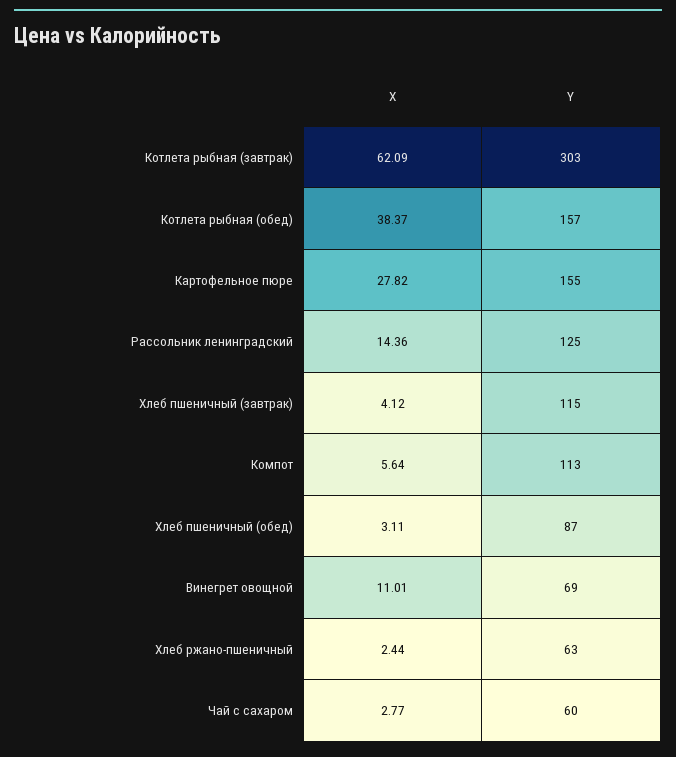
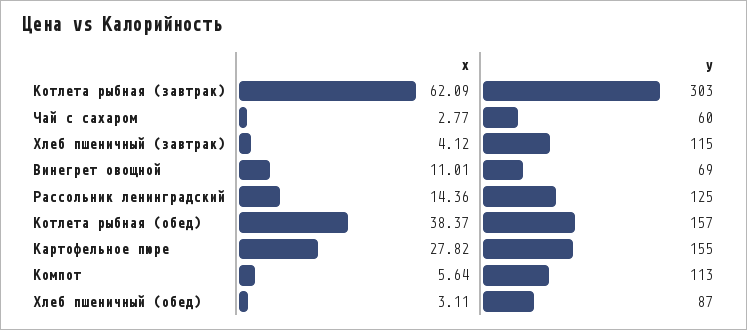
  {
    "X": {
      "Котлета рыбная (завтрак)": 62.09,
      "Котлета рыбная (обед)": 38.37,
      "Картофельное пюре": 27.82,
      "Рассольник ленинградский": 14.36,
      "Хлеб пшеничный (завтрак)": 4.12,
      "Компот": 5.64,
      "Хлеб пшеничный (обед)": 3.11,
      "Винегрет овощной": 11.01,
-     "Хлеб ржано-пшеничный": 2.44,
      "Чай с сахаром": 2.77
    },
    "Y": {
      "Котлета рыбная (завтрак)": 303,
      "Котлета рыбная (обед)": 157,
      "Картофельное пюре": 155,
      "Рассольник ленинградский": 125,
      "Хлеб пшеничный (завтрак)": 115,
      "Компот": 113,
      "Хлеб пшеничный (обед)": 87,
      "Винегрет овощной": 69,
-     "Хлеб ржано-пшеничный": 63,
      "Чай с сахаром": 60
    }
  }

